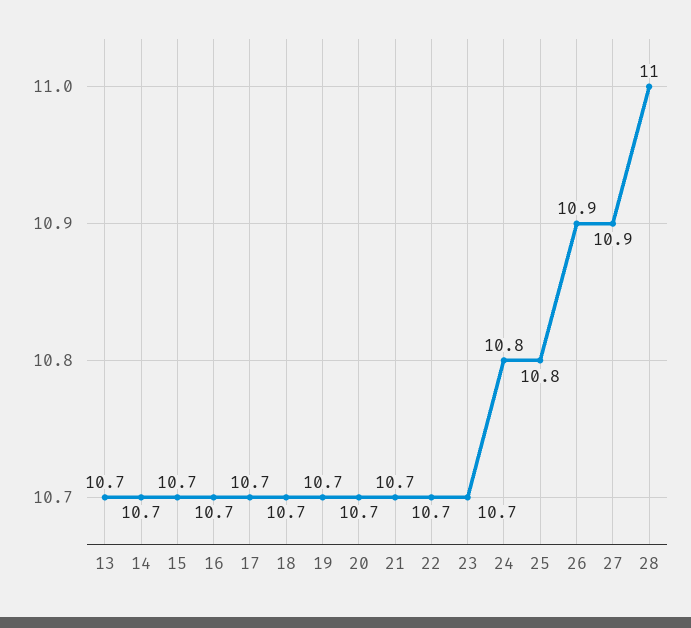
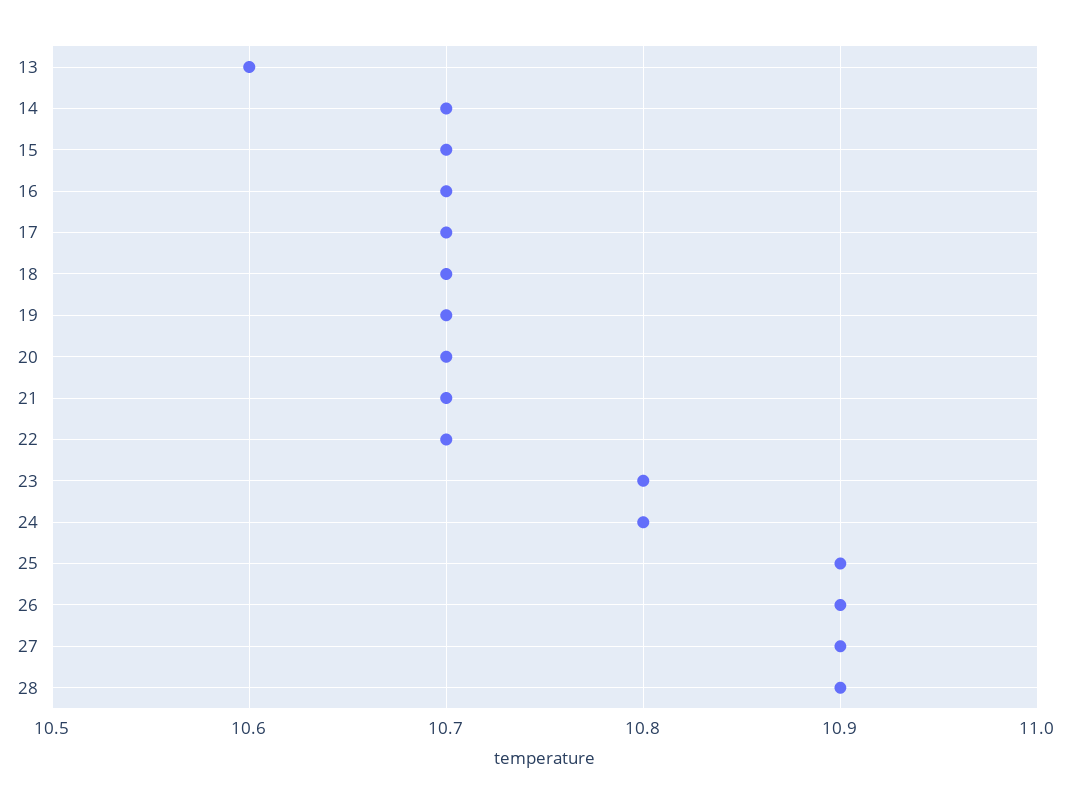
  {
-   "13": 10.7,
+   "13": 10.6,
    "14": 10.7,
    "15": 10.7,
    "16": 10.7,
    "17": 10.7,
    "18": 10.7,
    "19": 10.7,
    "20": 10.7,
    "21": 10.7,
    "22": 10.7,
-   "23": 10.7,
+   "23": 10.8,
    "24": 10.8,
-   "25": 10.8,
+   "25": 10.9,
    "26": 10.9,
    "27": 10.9,
-   "28": 11
+   "28": 10.9
  }

